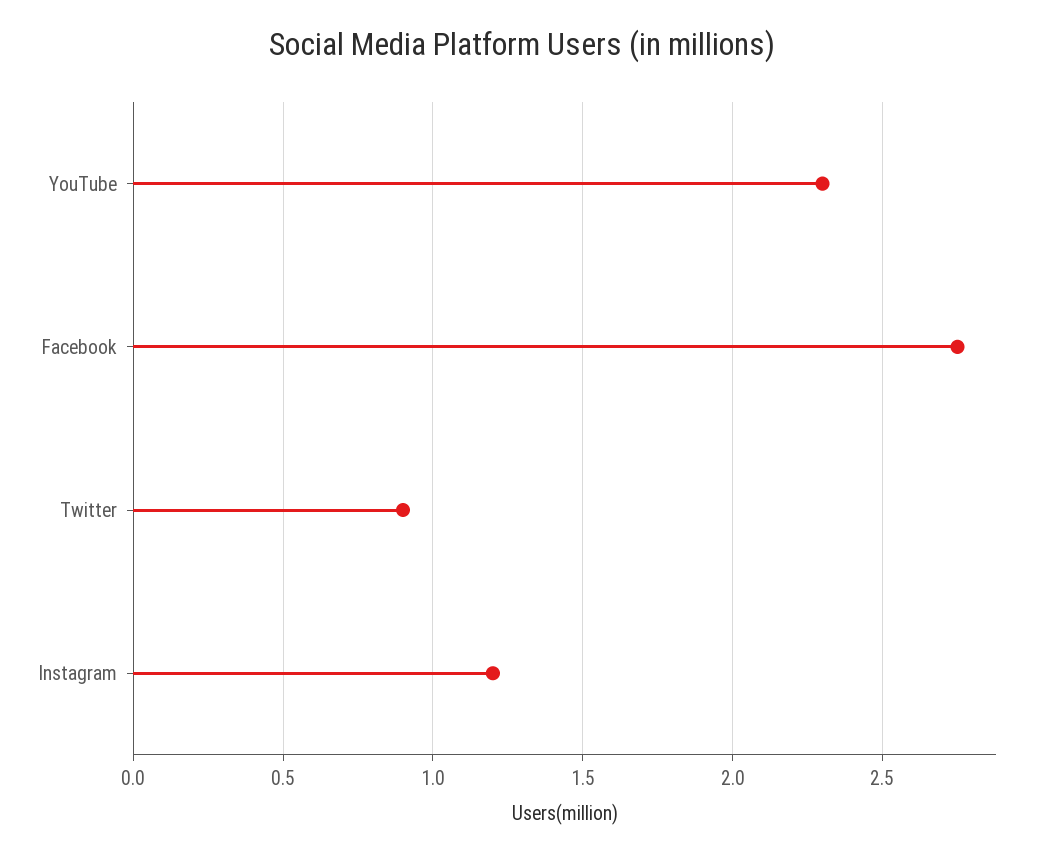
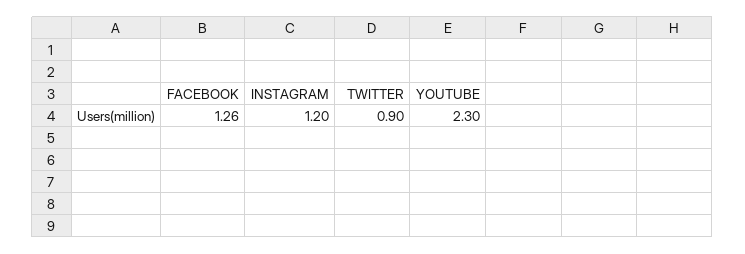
  {
    "YouTube": 2.3,
-   "Facebook": 2.75,
+   "Facebook": 1.26,
    "Twitter": 0.9,
    "Instagram": 1.2
  }

